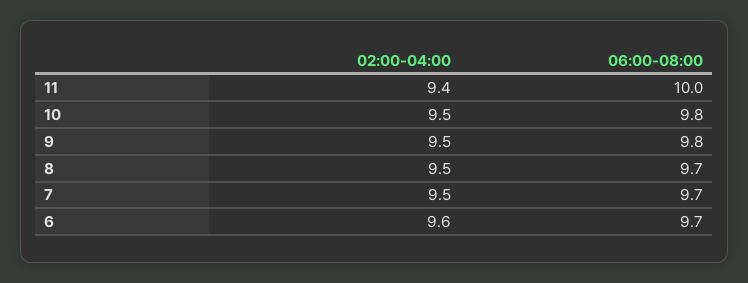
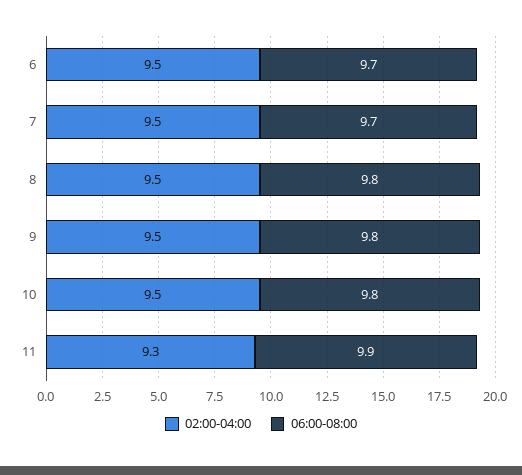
  {
    "02:00-04:00": {
-     "11": 9.4,
+     "11": 9.3,
      "10": 9.5,
      "9": 9.5,
      "8": 9.5,
      "7": 9.5,
-     "6": 9.6
+     "6": 9.5
    },
    "06:00-08:00": {
-     "11": 10,
+     "11": 9.9,
      "10": 9.8,
      "9": 9.8,
-     "8": 9.7,
+     "8": 9.8,
      "7": 9.7,
      "6": 9.7
    }
  }

